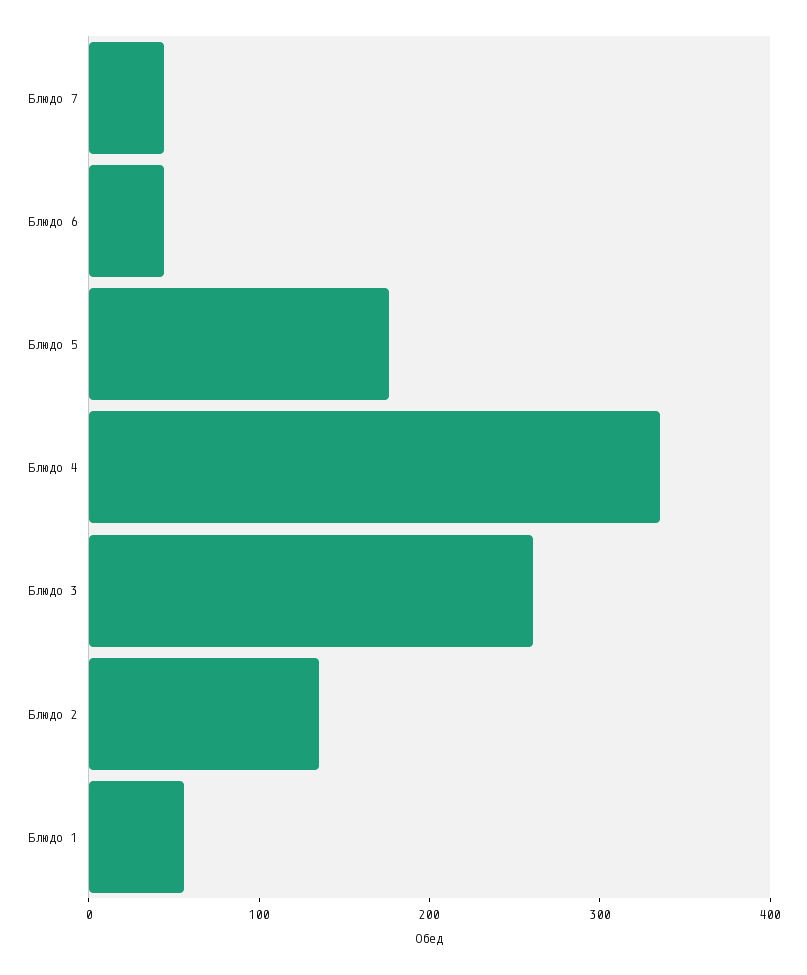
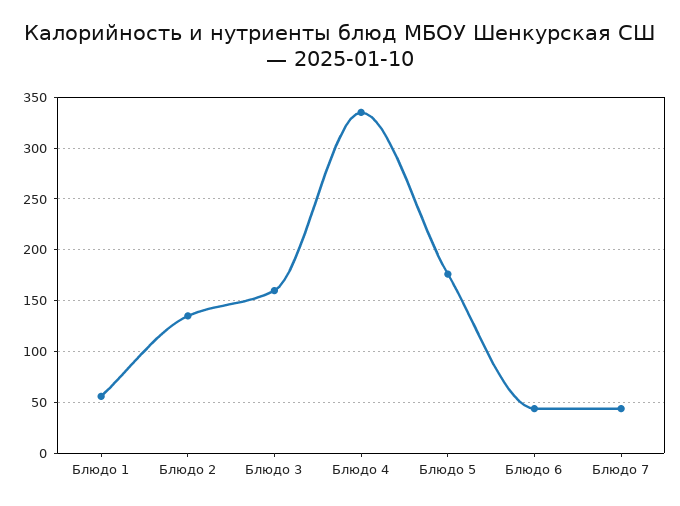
  {
    "Блюдо 7": 40,
    "Блюдо 6": 40,
    "Блюдо 5": 180,
    "Блюдо 4": 340,
-   "Блюдо 3": 260,
+   "Блюдо 3": 160,
    "Блюдо 2": 140,
    "Блюдо 1": 60
  }

